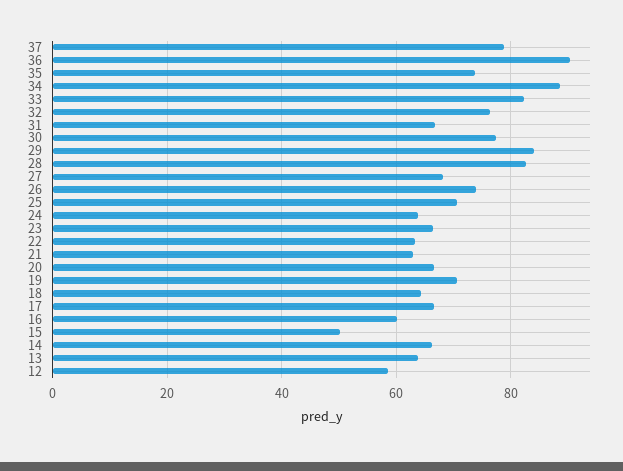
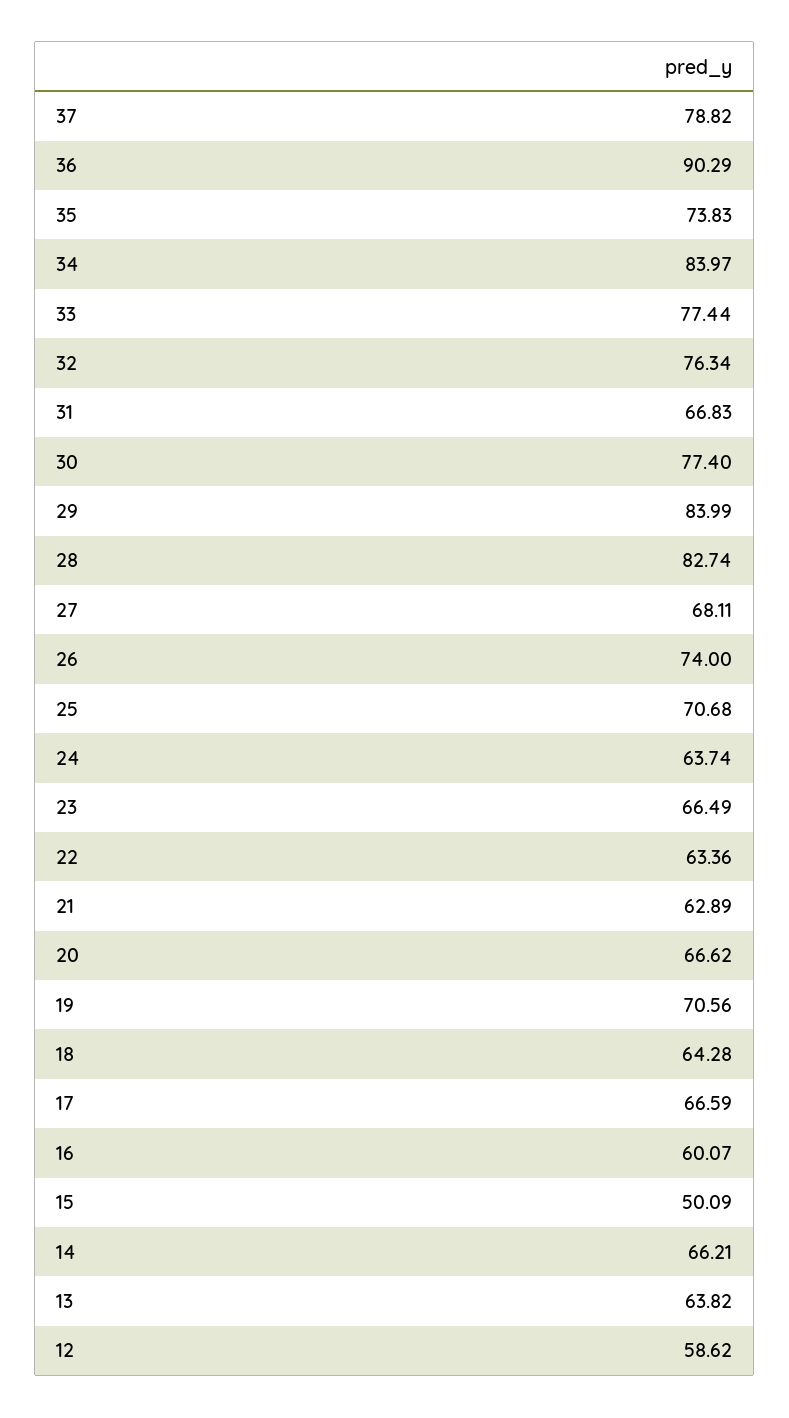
  {
    "37": 78.82,
    "36": 90.29,
    "35": 73.83,
-   "34": 88,
+   "34": 83.97,
-   "33": 82,
+   "33": 77.44,
    "32": 76.34,
    "31": 66.83,
    "30": 77.4,
    "29": 83.99,
    "28": 82.74,
    "27": 68.11,
    "26": 74,
    "25": 70.68,
    "24": 63.74,
    "23": 66.49,
    "22": 63.36,
    "21": 62.89,
    "20": 66.62,
    "19": 70.56,
    "18": 64.28,
    "17": 66.59,
    "16": 60.07,
    "15": 50.09,
    "14": 66.21,
    "13": 63.82,
    "12": 58.62
  }

